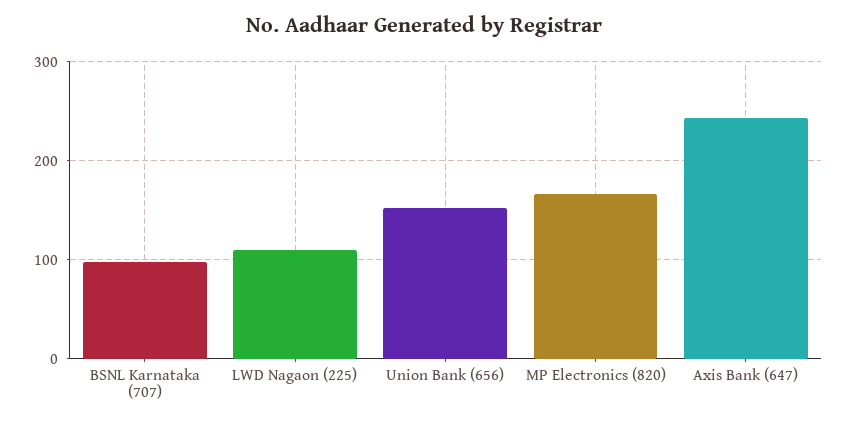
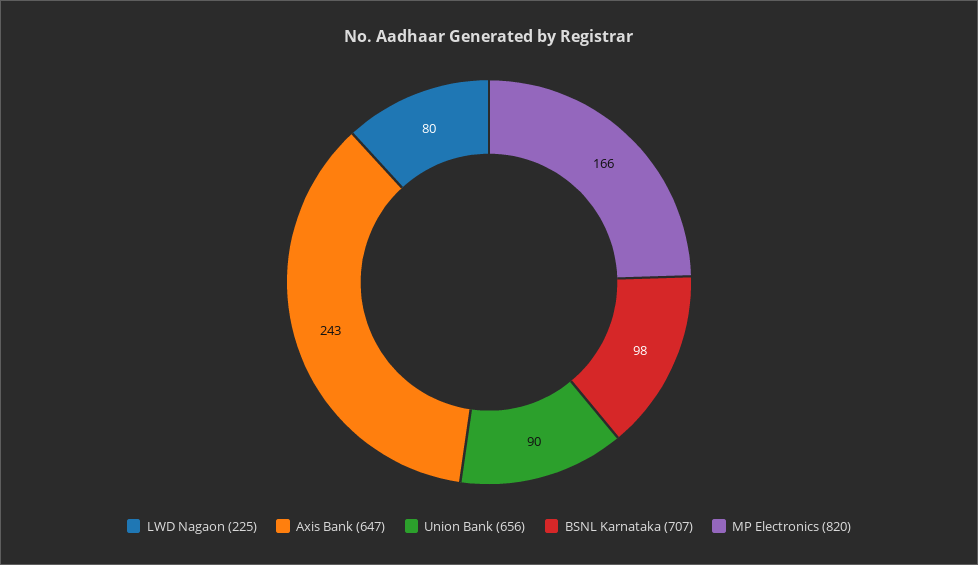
  {
    "BSNL Karnataka (707)": 98,
-   "LWD Nagaon (225)": 110,
+   "LWD Nagaon (225)": 80,
-   "Union Bank (656)": 150,
+   "Union Bank (656)": 90,
    "MP Electronics (820)": 166,
    "Axis Bank (647)": 243
  }

